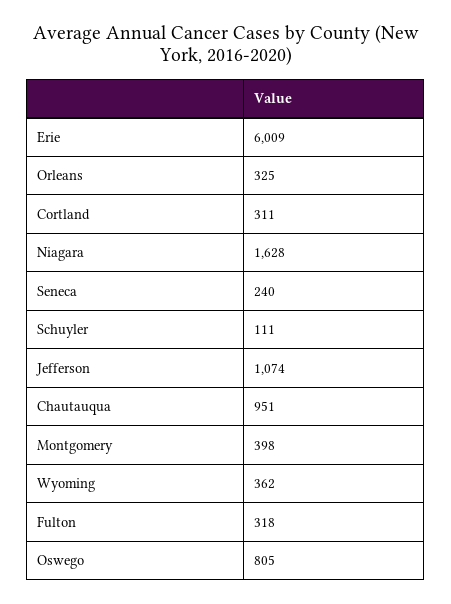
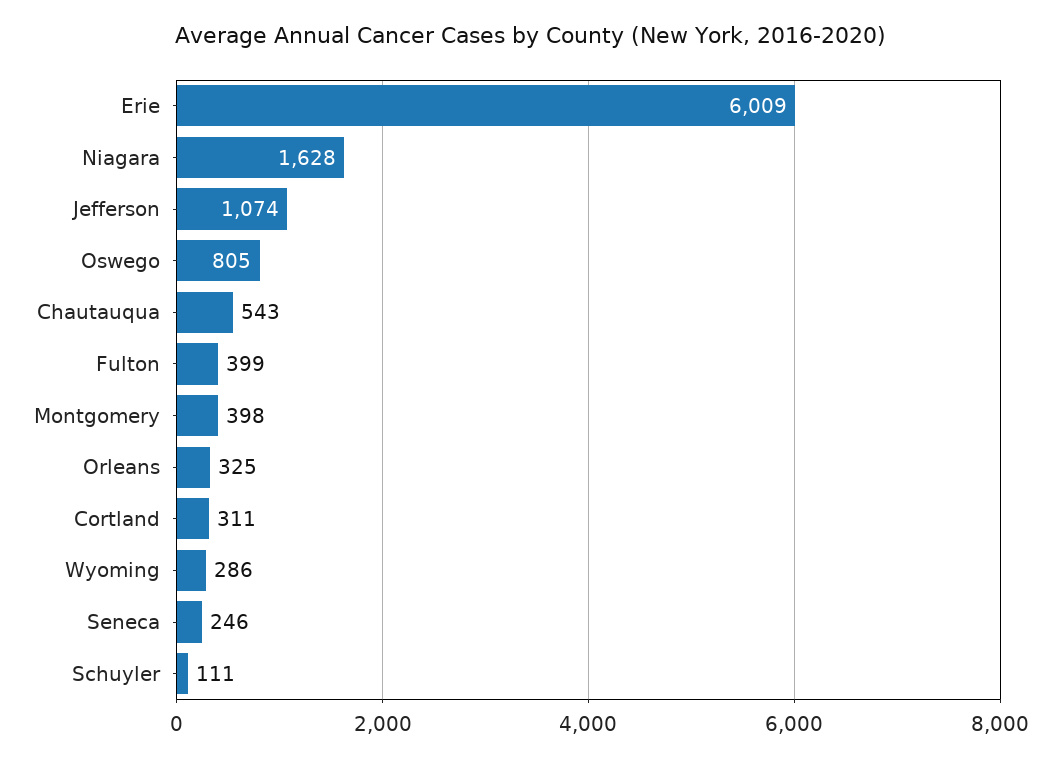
  {
    "Erie": 6009,
    "Orleans": 325,
    "Cortland": 311,
    "Niagara": 1628,
-   "Seneca": 240,
+   "Seneca": 246,
    "Schuyler": 111,
    "Jefferson": 1074,
-   "Chautauqua": 951,
+   "Chautauqua": 543,
    "Montgomery": 398,
-   "Wyoming": 362,
+   "Wyoming": 286,
-   "Fulton": 318,
+   "Fulton": 399,
    "Oswego": 805
  }

